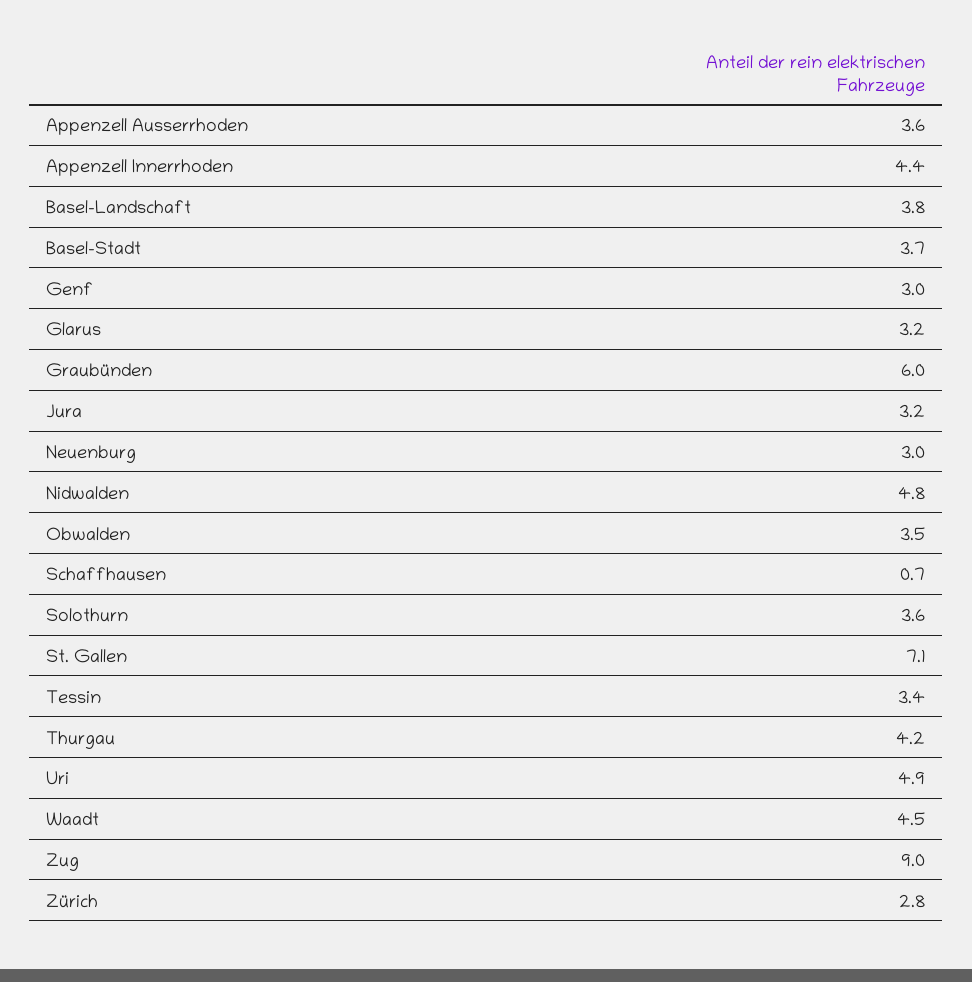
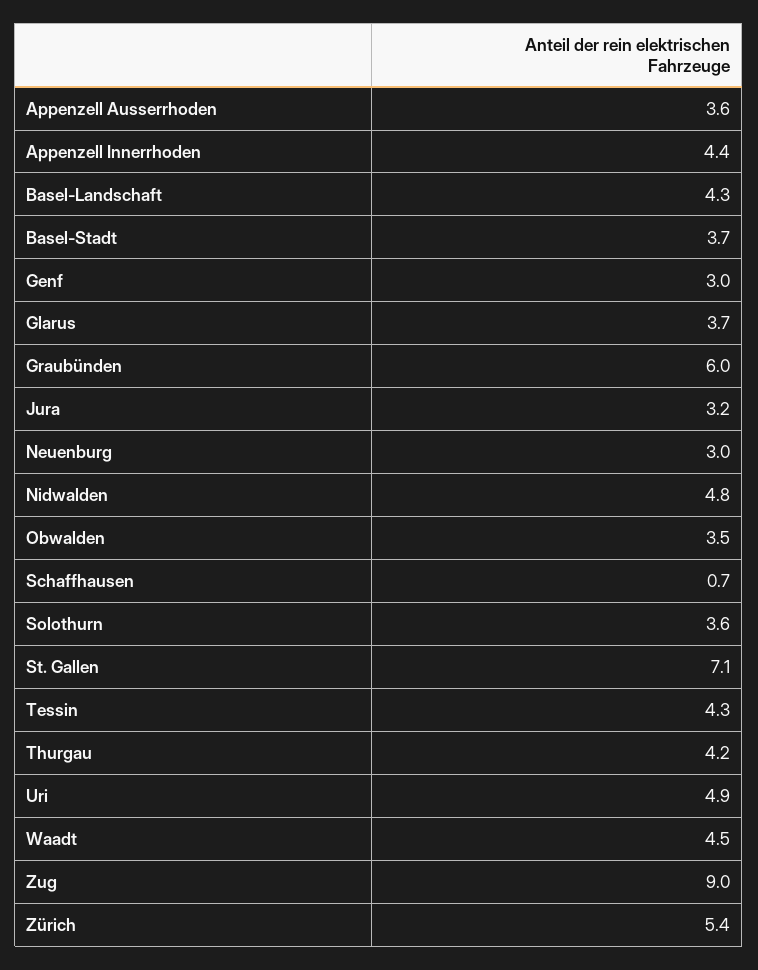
  {
    "Appenzell Ausserrhoden": 3.6,
    "Appenzell Innerrhoden": 4.4,
-   "Basel-Landschaft": 3.8,
+   "Basel-Landschaft": 4.3,
    "Basel-Stadt": 3.7,
    "Genf": 3,
-   "Glarus": 3.2,
+   "Glarus": 3.7,
    "Graubünden": 6,
    "Jura": 3.2,
    "Neuenburg": 3,
    "Nidwalden": 4.8,
    "Obwalden": 3.5,
    "Schaffhausen": 0.7,
    "Solothurn": 3.6,
    "St. Gallen": 7.1,
-   "Tessin": 3.4,
+   "Tessin": 4.3,
    "Thurgau": 4.2,
    "Uri": 4.9,
    "Waadt": 4.5,
    "Zug": 9,
-   "Zürich": 2.8
+   "Zürich": 5.4
  }

